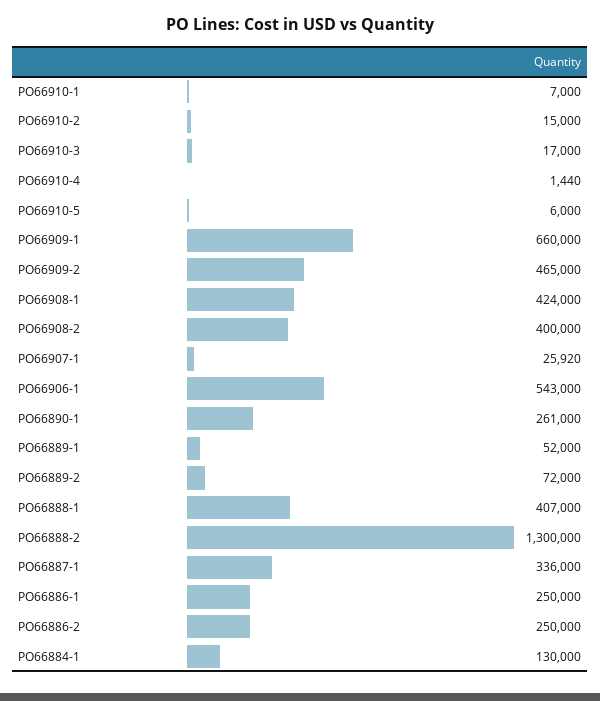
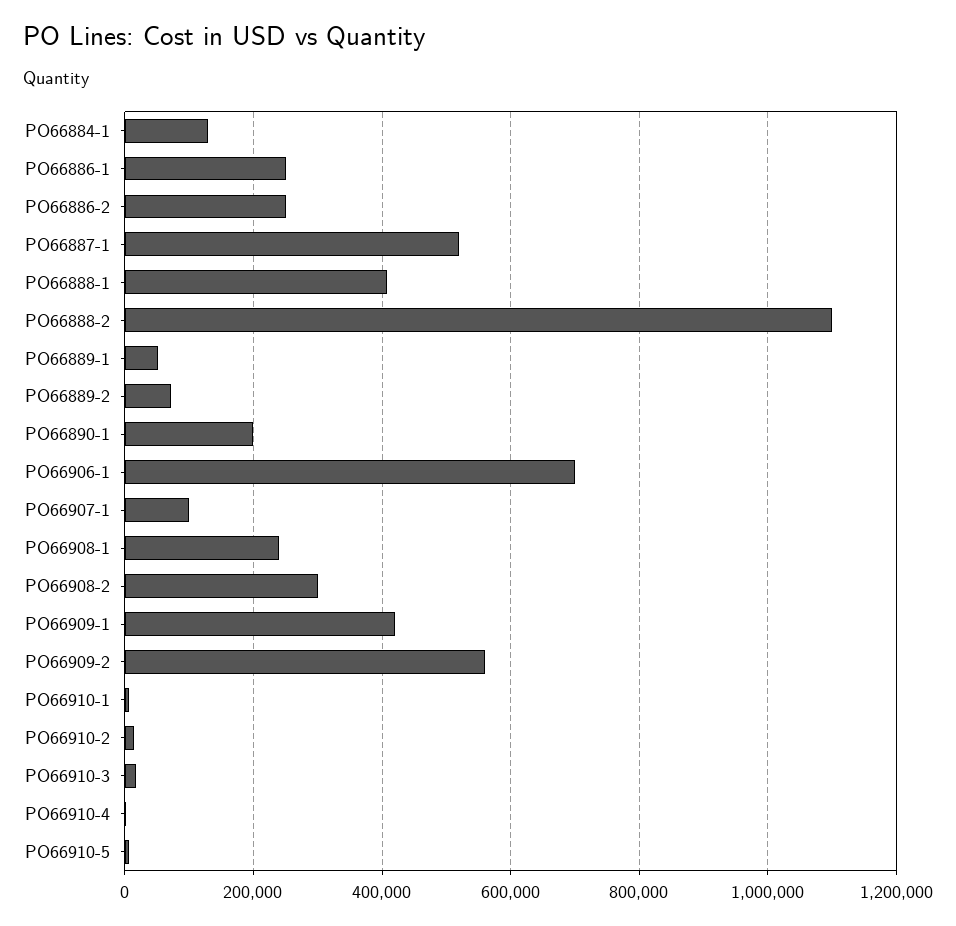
  {
    "PO66910-1": 7000,
    "PO66910-2": 15000,
    "PO66910-3": 17000,
    "PO66910-4": 1440,
    "PO66910-5": 6000,
-   "PO66909-1": 660000,
+   "PO66909-1": 420000,
-   "PO66909-2": 465000,
+   "PO66909-2": 560000,
-   "PO66908-1": 424000,
+   "PO66908-1": 240000,
-   "PO66908-2": 400000,
+   "PO66908-2": 300000,
-   "PO66907-1": 25920,
+   "PO66907-1": 100000,
-   "PO66906-1": 543000,
+   "PO66906-1": 700000,
-   "PO66890-1": 261000,
+   "PO66890-1": 200000,
    "PO66889-1": 52000,
    "PO66889-2": 72000,
    "PO66888-1": 407000,
-   "PO66888-2": 1300000,
+   "PO66888-2": 1100000,
-   "PO66887-1": 336000,
+   "PO66887-1": 520000,
    "PO66886-1": 250000,
    "PO66886-2": 250000,
    "PO66884-1": 130000
  }

